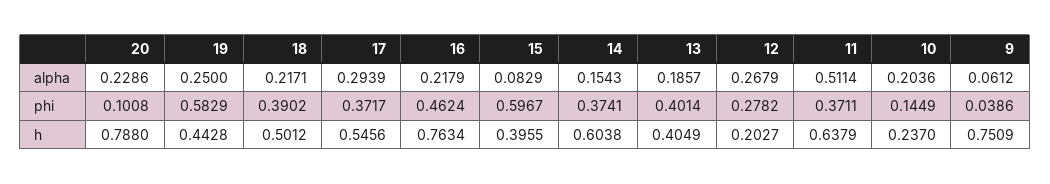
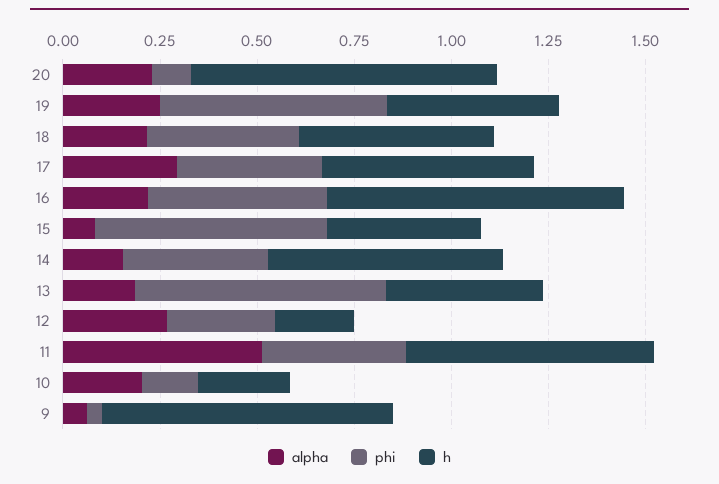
  {
    "alpha": {
      "20": 0.2286,
      "19": 0.25,
      "18": 0.2171,
      "17": 0.2939,
      "16": 0.2179,
      "15": 0.0829,
      "14": 0.1543,
      "13": 0.1857,
      "12": 0.2679,
      "11": 0.5114,
      "10": 0.2036,
      "9": 0.0612
    },
    "phi": {
      "20": 0.1008,
      "19": 0.5829,
      "18": 0.3902,
      "17": 0.3717,
      "16": 0.4624,
      "15": 0.5967,
      "14": 0.3741,
-     "13": 0.4014,
+     "13": 0.65,
      "12": 0.2782,
      "11": 0.3711,
      "10": 0.1449,
      "9": 0.0386
    },
    "h": {
      "20": 0.788,
      "19": 0.4428,
      "18": 0.5012,
      "17": 0.5456,
      "16": 0.7634,
      "15": 0.3955,
      "14": 0.6038,
      "13": 0.4049,
      "12": 0.2027,
      "11": 0.6379,
      "10": 0.237,
      "9": 0.7509
    }
  }

